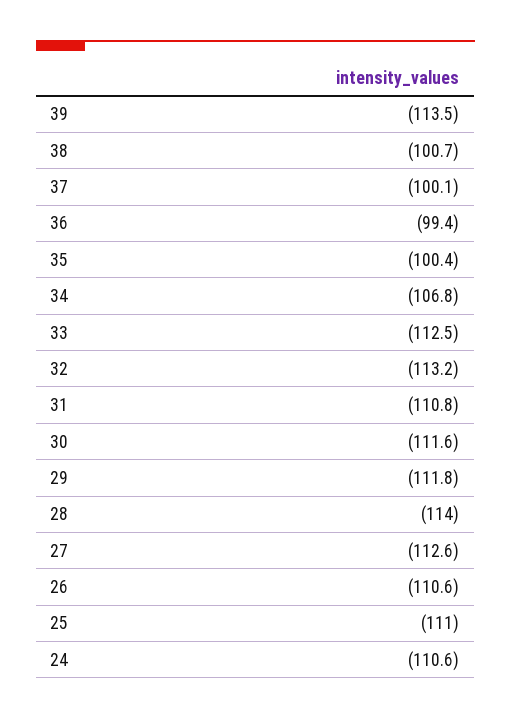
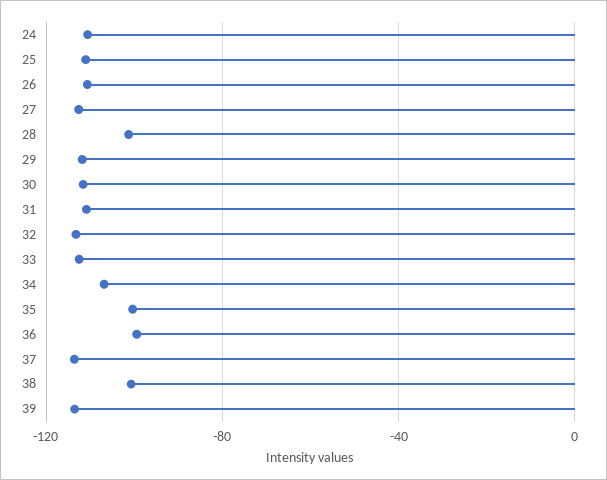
  {
    "39": -113.5,
    "38": -100.7,
-   "37": -100.1,
+   "37": -115,
    "36": -99.4,
    "35": -100.4,
    "34": -106.8,
    "33": -112.5,
    "32": -113.2,
    "31": -110.8,
    "30": -111.6,
    "29": -111.8,
-   "28": -114,
+   "28": -100,
    "27": -112.6,
    "26": -110.6,
    "25": -111,
    "24": -110.6
  }

